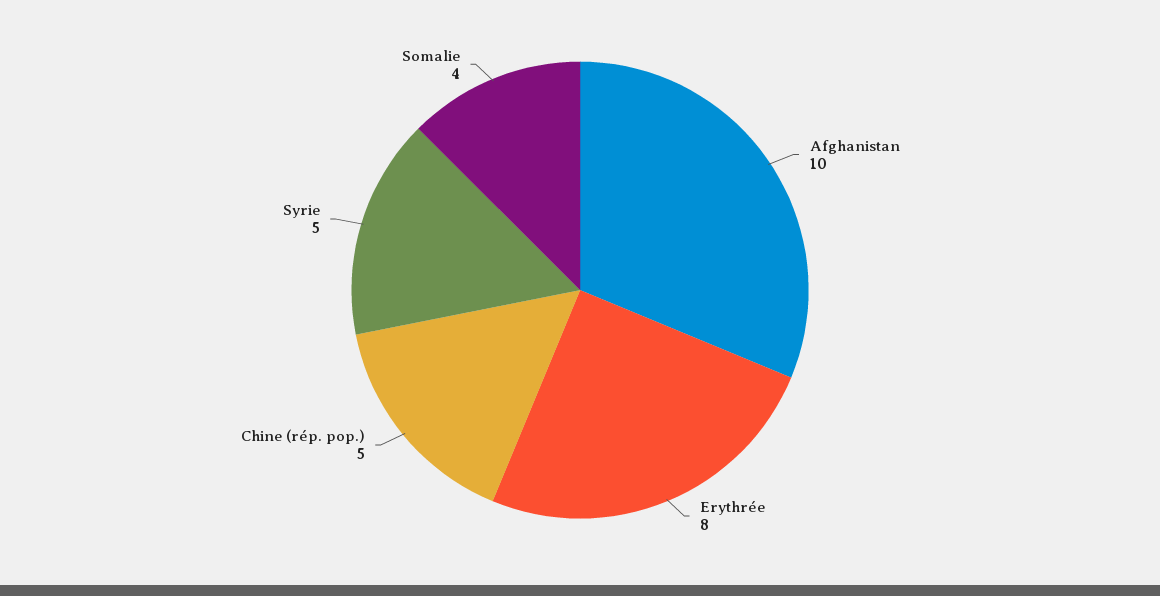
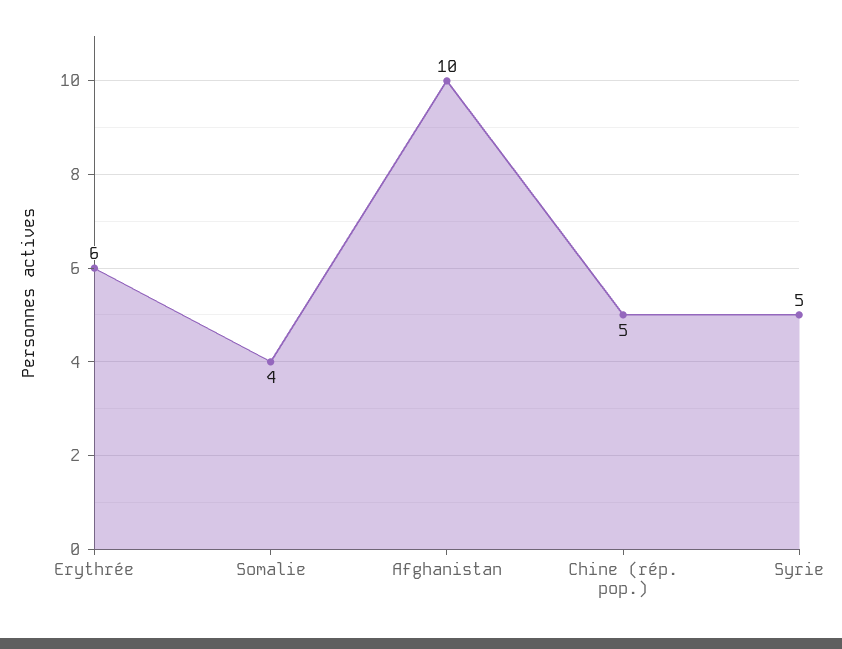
  {
    "Afghanistan": 10,
-   "Erythrée": 8,
+   "Erythrée": 6,
    "Chine (rép. pop.)": 5,
    "Syrie": 5,
    "Somalie": 4
  }

